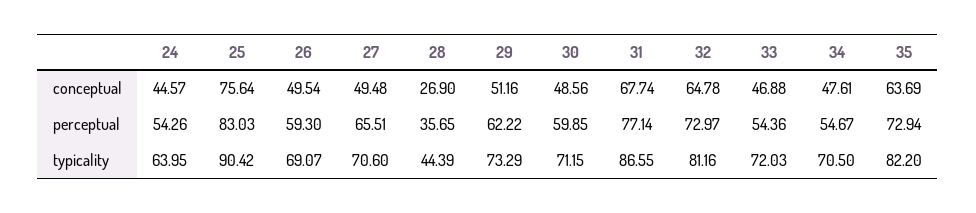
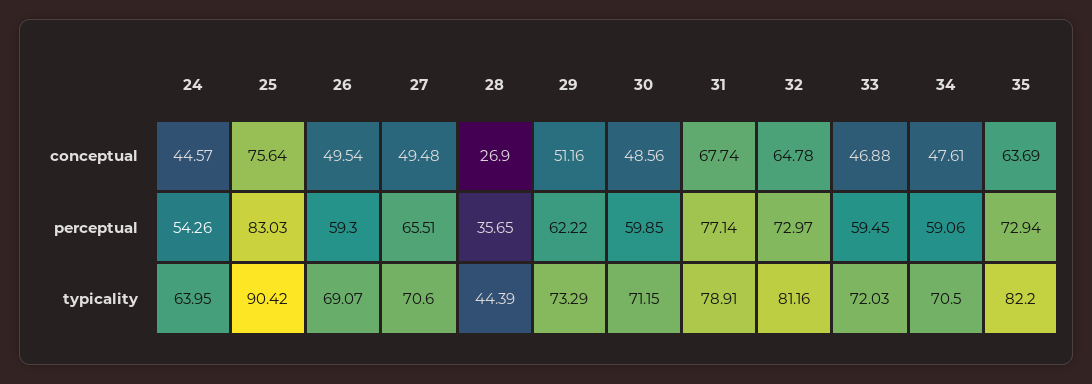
  {
    "24": {
      "conceptual": 44.57,
      "perceptual": 54.26,
      "typicality": 63.95
    },
    "25": {
      "conceptual": 75.64,
      "perceptual": 83.03,
      "typicality": 90.42
    },
    "26": {
      "conceptual": 49.54,
      "perceptual": 59.3,
      "typicality": 69.07
    },
    "27": {
      "conceptual": 49.48,
      "perceptual": 65.51,
      "typicality": 70.6
    },
    "28": {
      "conceptual": 26.9,
      "perceptual": 35.65,
      "typicality": 44.39
    },
    "29": {
      "conceptual": 51.16,
      "perceptual": 62.22,
      "typicality": 73.29
    },
    "30": {
      "conceptual": 48.56,
      "perceptual": 59.85,
      "typicality": 71.15
    },
    "31": {
      "conceptual": 67.74,
      "perceptual": 77.14,
-     "typicality": 86.55
+     "typicality": 78.91
    },
    "32": {
      "conceptual": 64.78,
      "perceptual": 72.97,
      "typicality": 81.16
    },
    "33": {
      "conceptual": 46.88,
-     "perceptual": 54.36,
+     "perceptual": 59.45,
      "typicality": 72.03
    },
    "34": {
      "conceptual": 47.61,
-     "perceptual": 54.67,
+     "perceptual": 59.06,
      "typicality": 70.5
    },
    "35": {
      "conceptual": 63.69,
      "perceptual": 72.94,
      "typicality": 82.2
    }
  }

